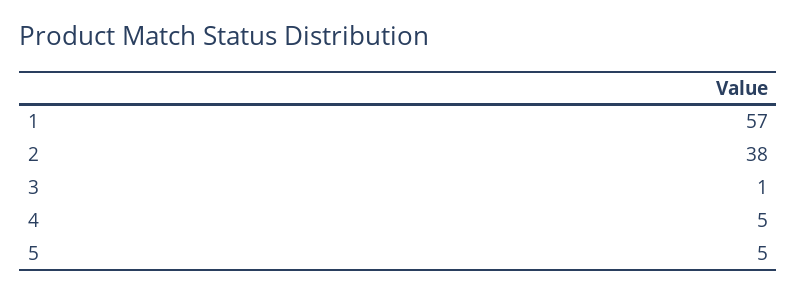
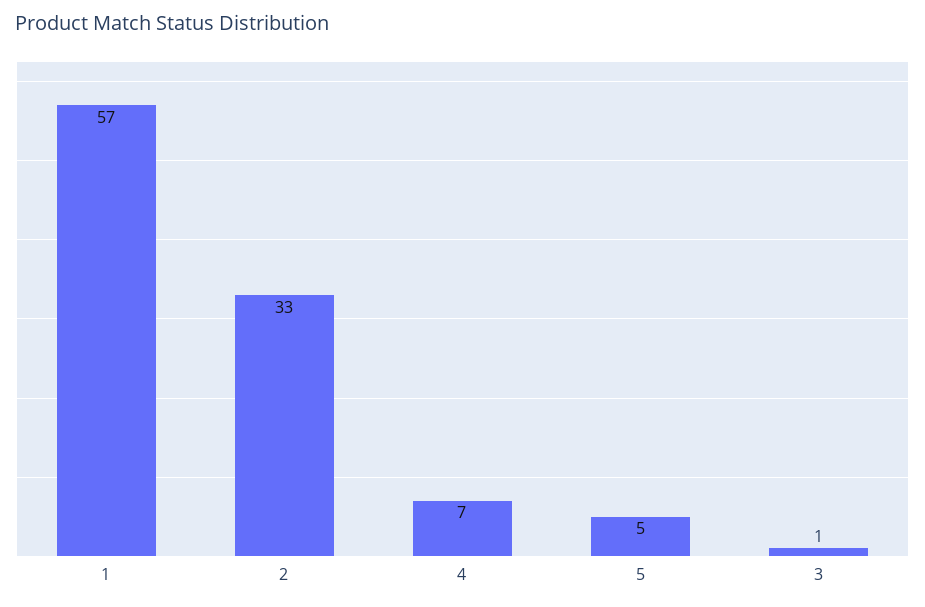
  {
    "1": 57,
-   "2": 38,
+   "2": 33,
    "3": 1,
-   "4": 5,
+   "4": 7,
    "5": 5
  }

